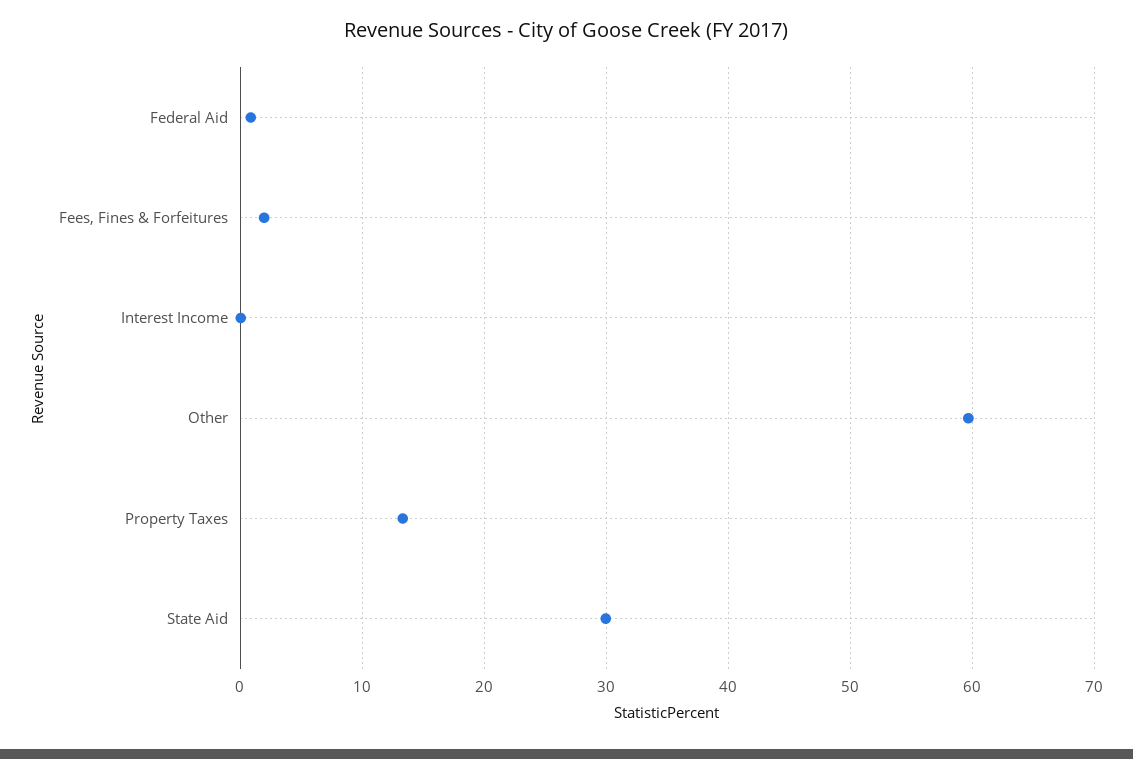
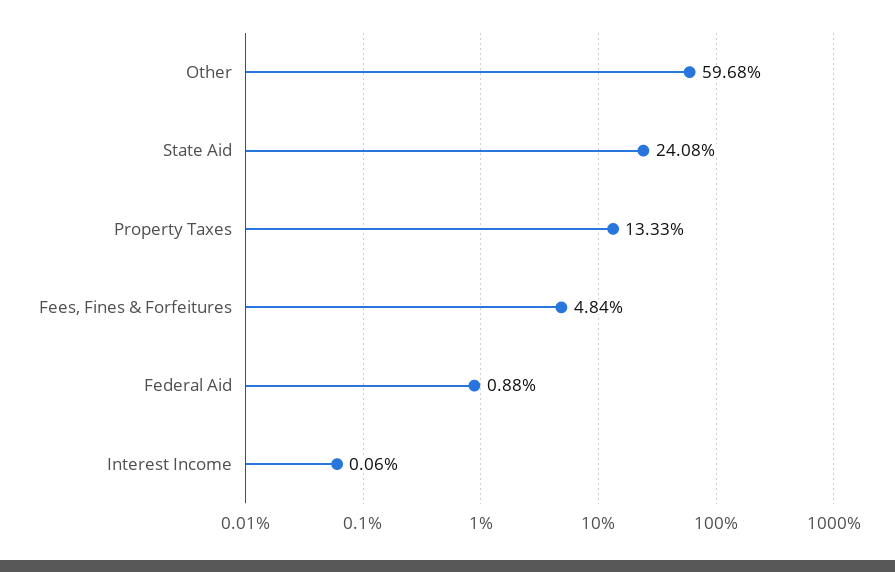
  {
    "Federal Aid": 0.88,
-   "Fees, Fines & Forfeitures": 2,
+   "Fees, Fines & Forfeitures": 4.84,
    "Interest Income": 0.06,
    "Other": 59.68,
    "Property Taxes": 13.33,
-   "State Aid": 30
+   "State Aid": 24.08
  }

